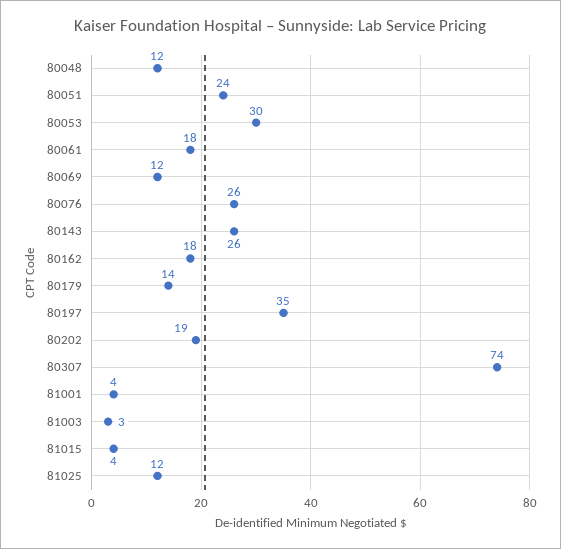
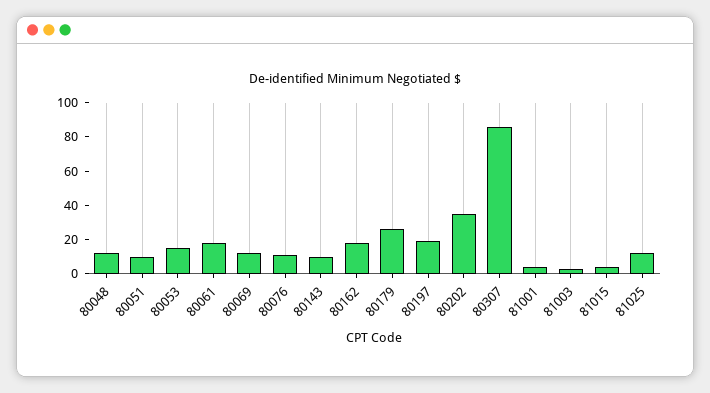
  {
    "80048": 12,
-   "80051": 24,
+   "80051": 10,
-   "80053": 30,
+   "80053": 15,
    "80061": 18,
    "80069": 12,
-   "80076": 26,
+   "80076": 10,
-   "80143": 26,
+   "80143": 10,
    "80162": 18,
-   "80179": 14,
+   "80179": 25,
-   "80197": 35,
+   "80197": 20,
-   "80202": 19,
+   "80202": 35,
-   "80307": 74,
+   "80307": 85,
    "81001": 4,
    "81003": 3,
    "81015": 4,
    "81025": 12
  }

